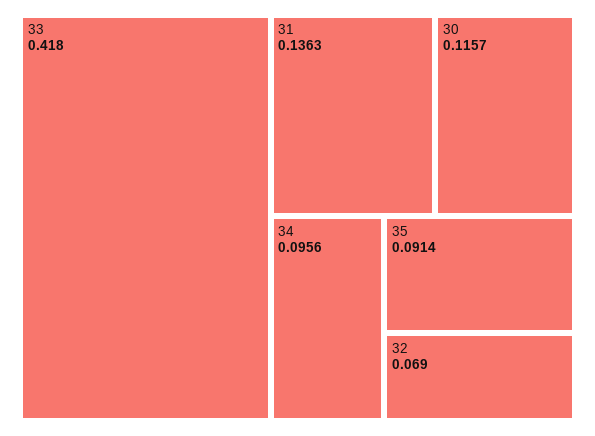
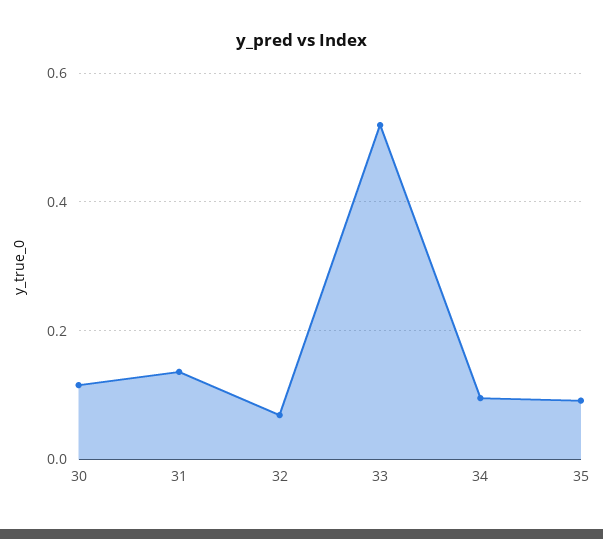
  {
-   "33": 0.418,
+   "33": 0.52,
    "31": 0.1363,
    "30": 0.1157,
    "34": 0.0956,
    "35": 0.0914,
    "32": 0.069
  }

